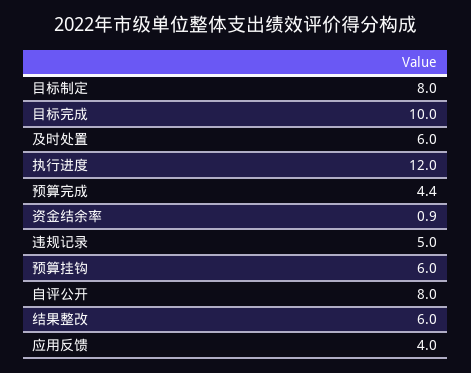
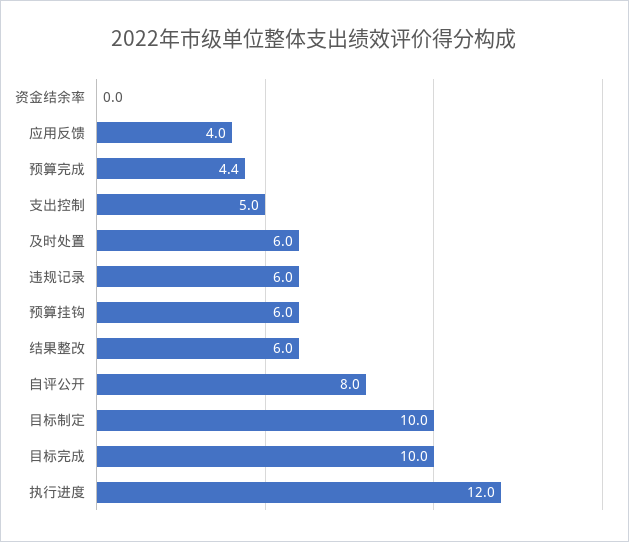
  {
-   "目标制定": 8,
+   "目标制定": 10,
    "目标完成": 10,
    "及时处置": 6,
    "执行进度": 12,
    "预算完成": 4.4,
-   "资金结余率": 0.9,
+   "资金结余率": 0,
-   "违规记录": 5,
+   "违规记录": 6,
    "预算挂钩": 6,
    "自评公开": 8,
    "结果整改": 6,
-   "应用反馈": 4
+   "应用反馈": 4,
+   "支出控制": 5
  }

